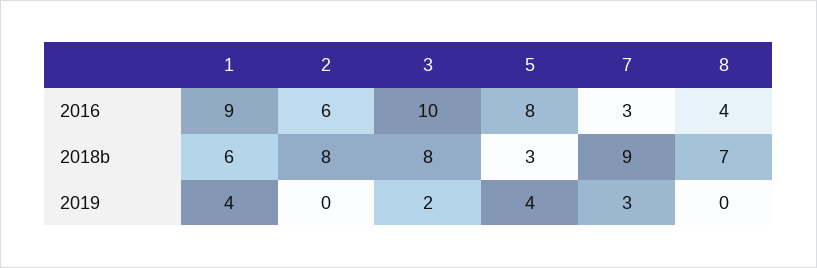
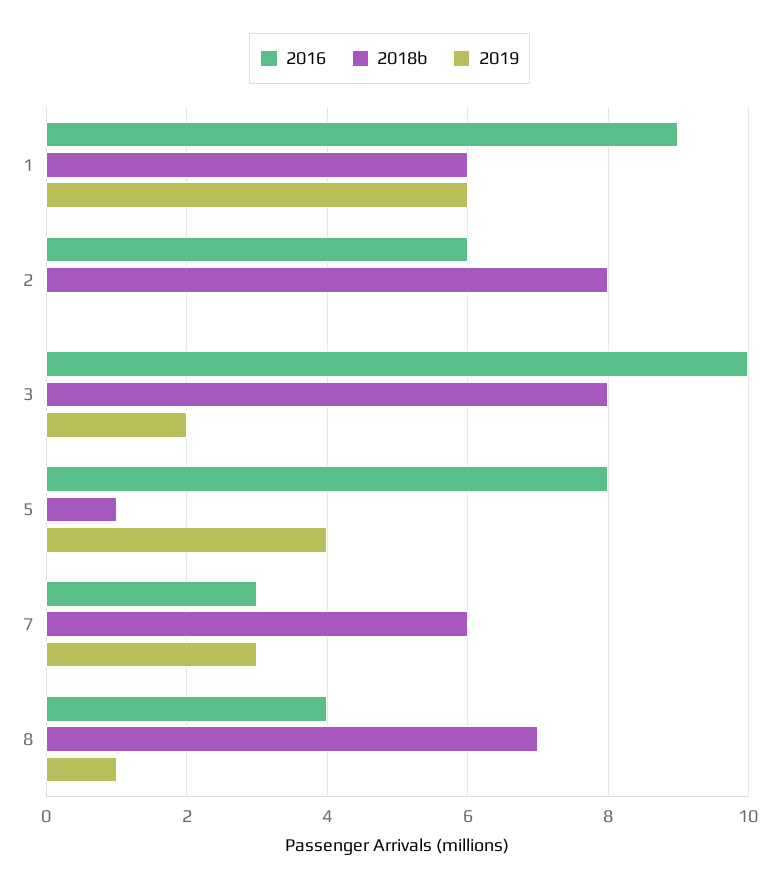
  {
    "2016": {
      "1": 9,
      "2": 6,
      "3": 10,
      "5": 8,
      "7": 3,
      "8": 4
    },
    "2018b": {
      "1": 6,
      "2": 8,
      "3": 8,
-     "5": 3,
+     "5": 1,
-     "7": 9,
+     "7": 6,
      "8": 7
    },
    "2019": {
-     "1": 4,
+     "1": 6,
      "2": 0,
      "3": 2,
      "5": 4,
      "7": 3,
-     "8": 0
+     "8": 1
    }
  }

